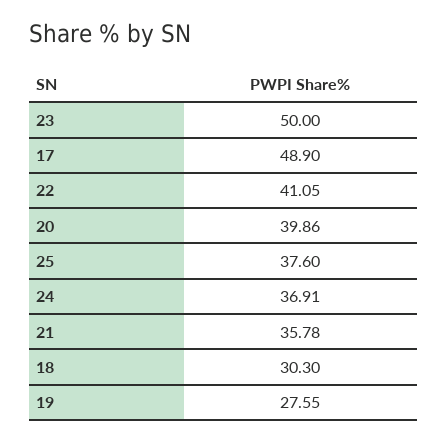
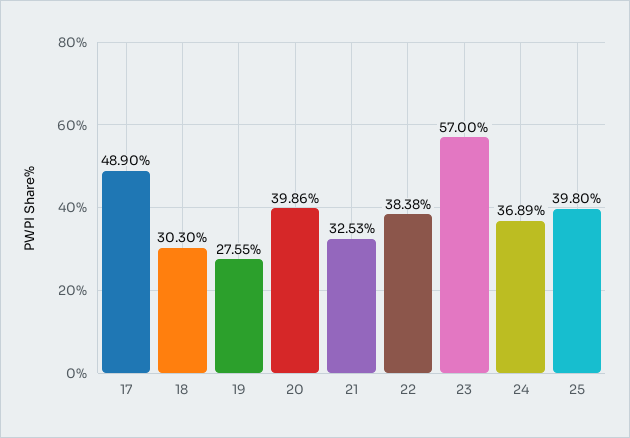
  {
-   "23": 50,
+   "23": 57,
    "17": 48.9,
-   "22": 41.05,
+   "22": 38.38,
    "20": 39.86,
-   "25": 37.6,
+   "25": 39.8,
-   "24": 36.91,
+   "24": 36.89,
-   "21": 35.78,
+   "21": 32.53,
    "18": 30.3,
    "19": 27.55
  }

